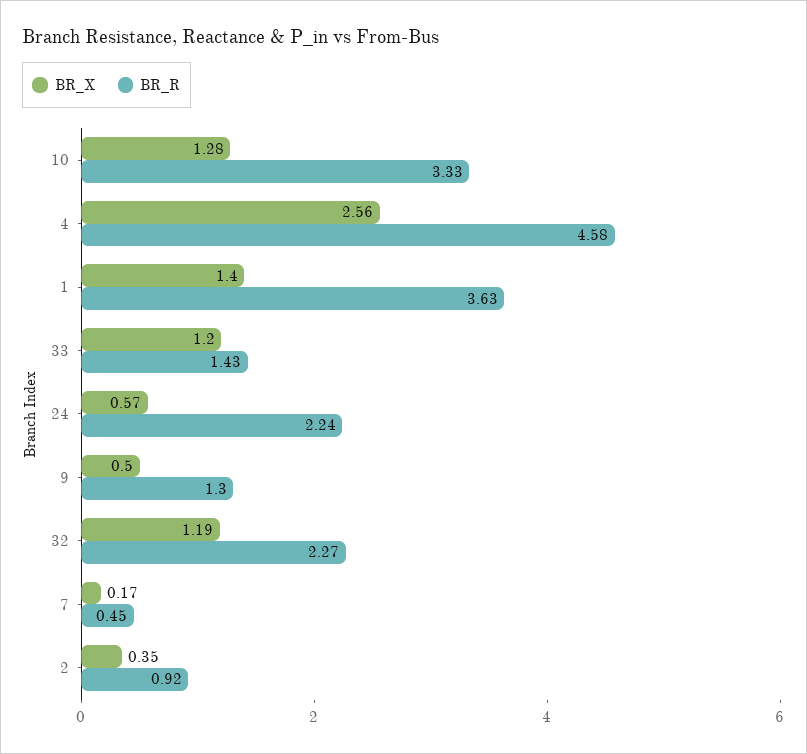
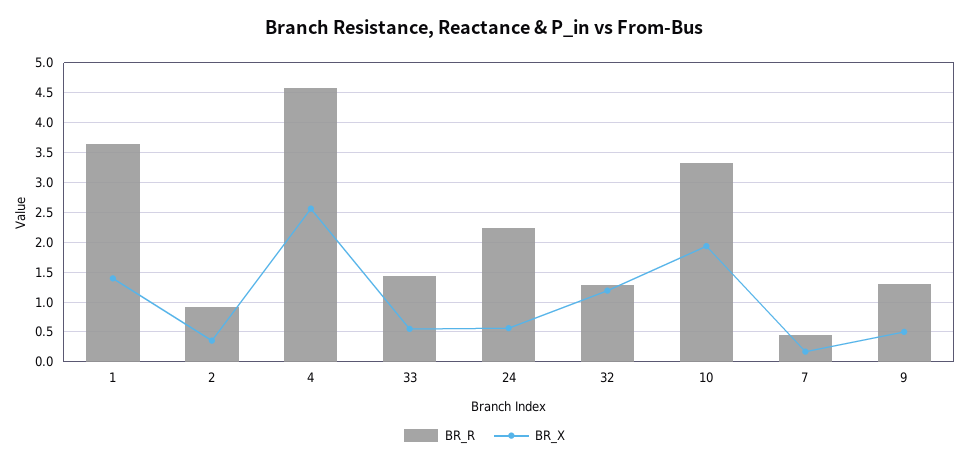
  {
    "BR_X": {
-     "10": 1.28,
+     "10": 2,
      "4": 2.56,
      "1": 1.4,
-     "33": 1.2,
+     "33": 0.5,
      "24": 0.57,
      "9": 0.5,
      "32": 1.19,
      "7": 0.17,
      "2": 0.35
    },
    "BR_R": {
      "10": 3.33,
      "4": 4.58,
      "1": 3.63,
      "33": 1.43,
      "24": 2.24,
      "9": 1.3,
-     "32": 2.27,
+     "32": 1.25,
      "7": 0.45,
      "2": 0.92
    }
  }

